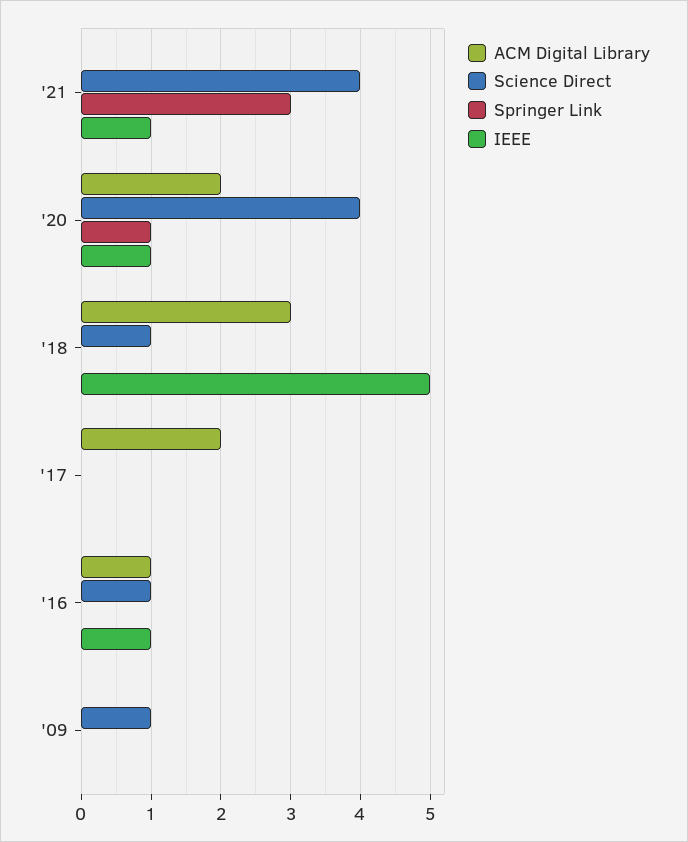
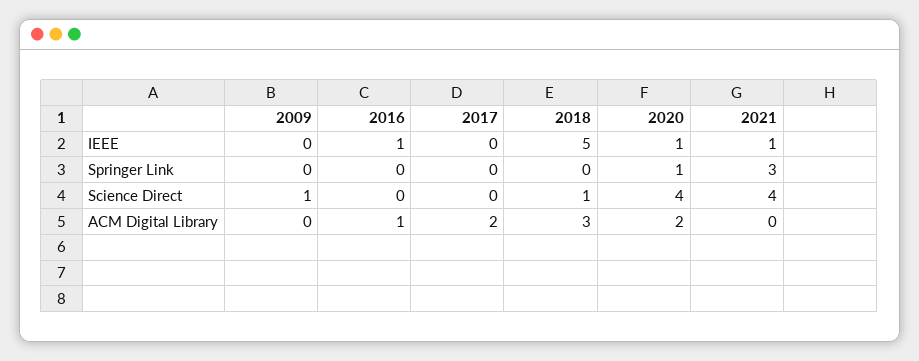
  {
    "ACM Digital Library": {
      "'21": 0,
      "'20": 2,
      "'18": 3,
      "'17": 2,
      "'16": 1,
      "'09": 0
    },
    "Science Direct": {
      "'21": 4,
      "'20": 4,
      "'18": 1,
      "'17": 0,
-     "'16": 1,
+     "'16": 0,
      "'09": 1
    },
    "Springer Link": {
      "'21": 3,
      "'20": 1,
      "'18": 0,
      "'17": 0,
      "'16": 0,
      "'09": 0
    },
    "IEEE": {
      "'21": 1,
      "'20": 1,
      "'18": 5,
      "'17": 0,
      "'16": 1,
      "'09": 0
    }
  }

